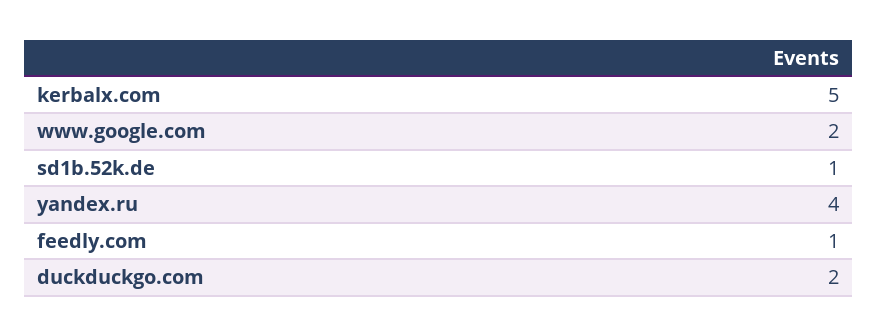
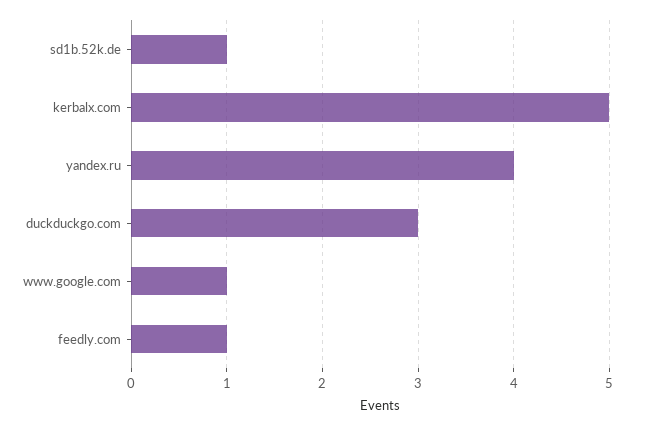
  {
    "kerbalx.com": 5,
-   "www.google.com": 2,
+   "www.google.com": 1,
    "sd1b.52k.de": 1,
    "yandex.ru": 4,
    "feedly.com": 1,
-   "duckduckgo.com": 2
+   "duckduckgo.com": 3
  }

